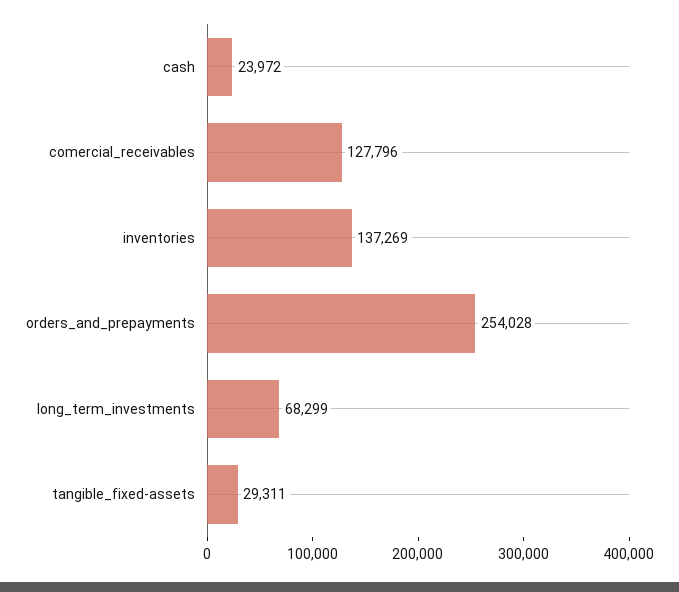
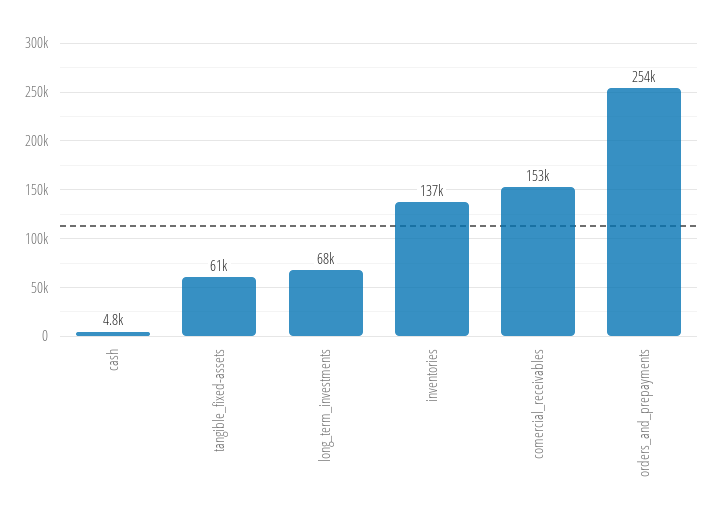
  {
-   "cash": 23972,
+   "cash": 4800,
-   "comercial_receivables": 127796,
+   "comercial_receivables": 153000,
    "inventories": 137269,
    "orders_and_prepayments": 254028,
    "long_term_investments": 68299,
-   "tangible_fixed-assets": 29311
+   "tangible_fixed-assets": 61000
  }

